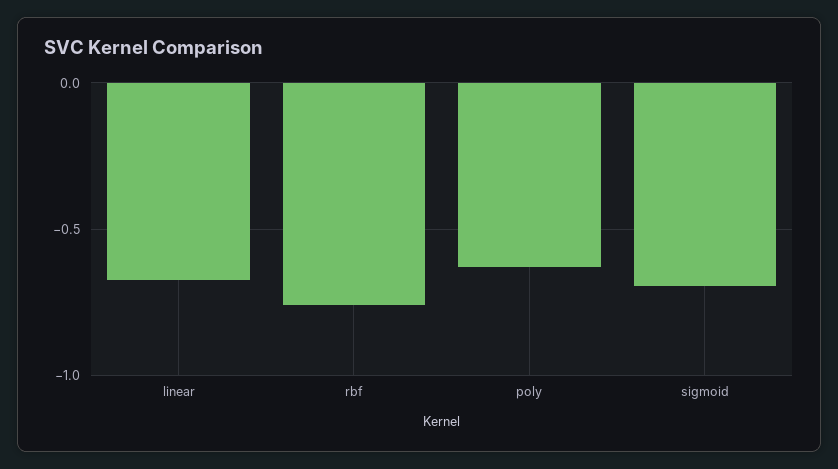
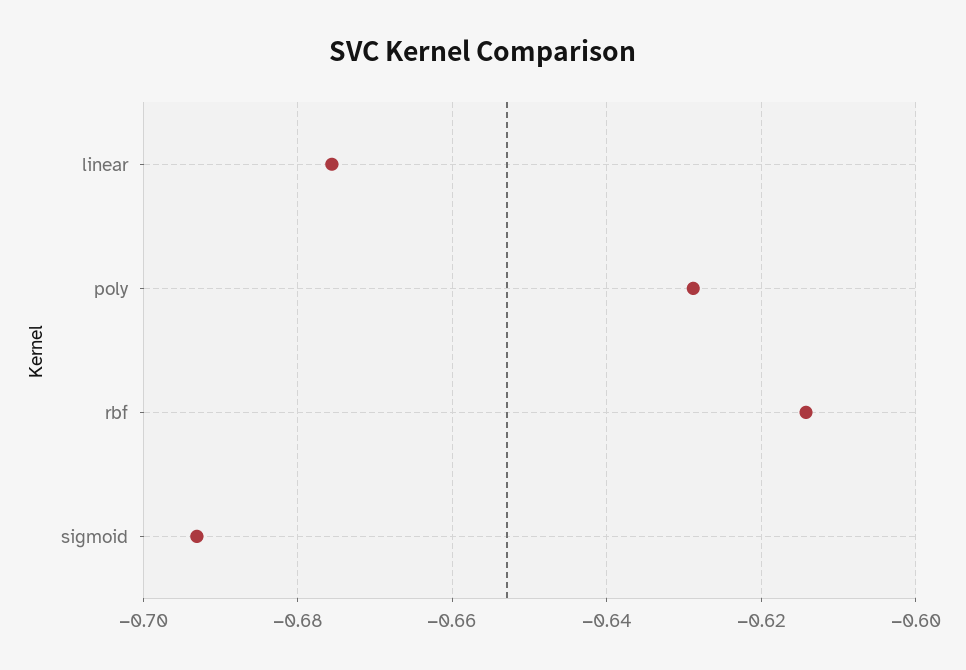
  {
    "linear": -0.676,
-   "rbf": -0.75,
+   "rbf": -0.614,
    "poly": -0.628,
    "sigmoid": -0.694
  }

